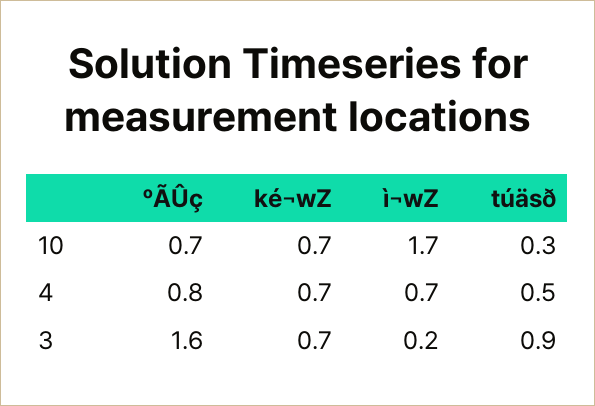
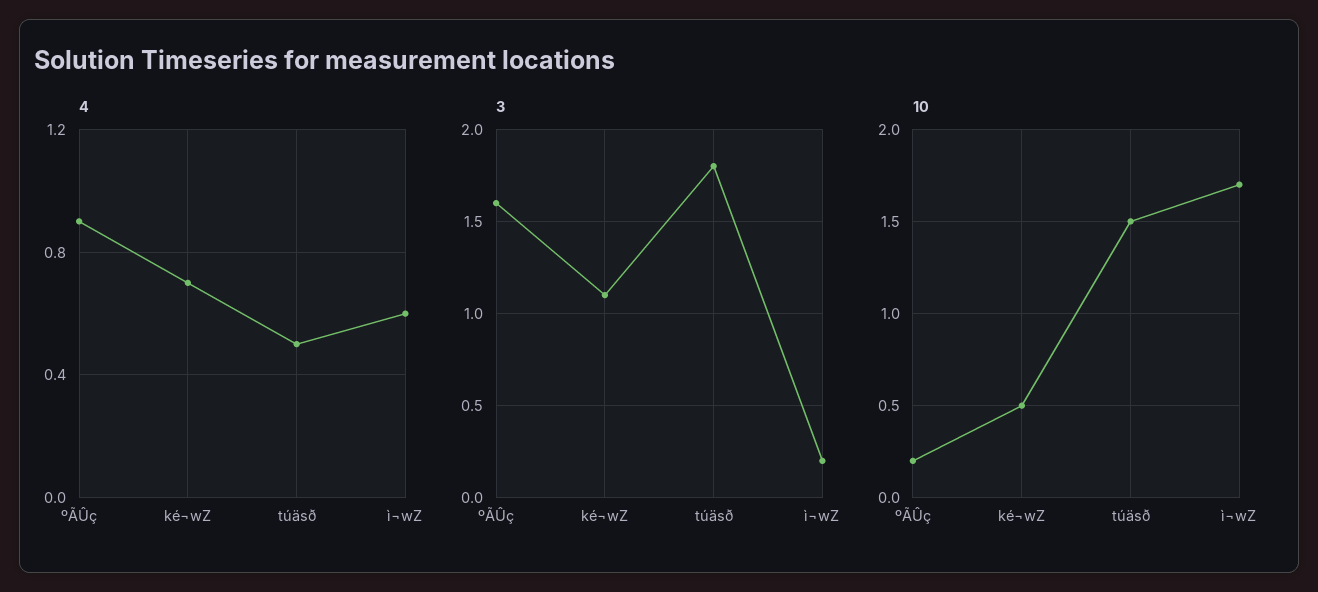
  {
    "10": {
-     "ºÃÛç": 0.7,
+     "ºÃÛç": 0.2,
-     "ké¬wZ": 0.7,
+     "ké¬wZ": 0.5,
      "ì¬wZ": 1.7,
-     "túäsð": 0.3
+     "túäsð": 1.5
    },
    "4": {
-     "ºÃÛç": 0.8,
+     "ºÃÛç": 0.9,
      "ké¬wZ": 0.7,
-     "ì¬wZ": 0.7,
+     "ì¬wZ": 0.6,
      "túäsð": 0.5
    },
    "3": {
      "ºÃÛç": 1.6,
-     "ké¬wZ": 0.7,
+     "ké¬wZ": 1.1,
      "ì¬wZ": 0.2,
-     "túäsð": 0.9
+     "túäsð": 1.8
    }
  }

